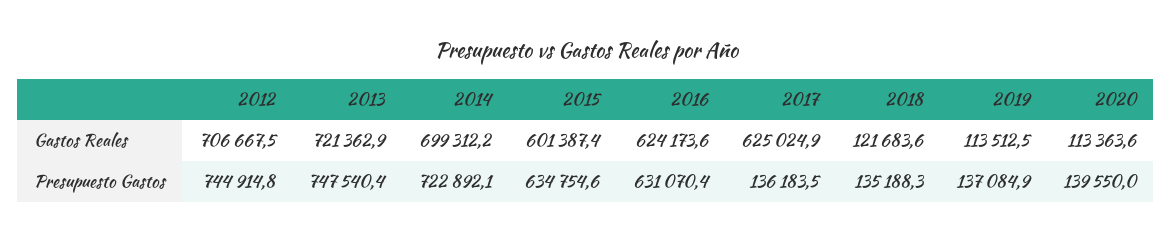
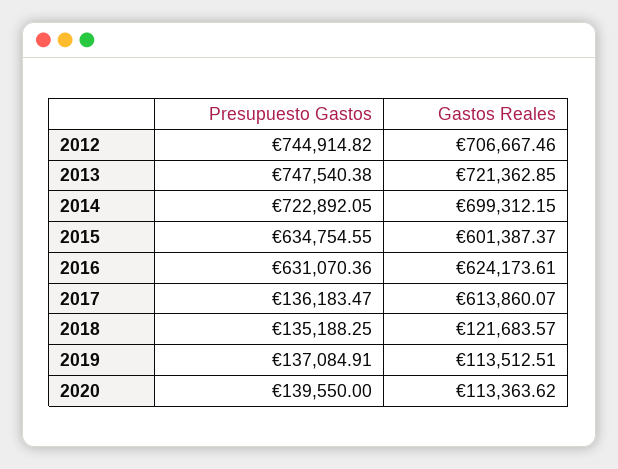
  {
    "2012": {
      "Gastos Reales": 706667.46,
      "Presupuesto Gastos": 744914.82
    },
    "2013": {
      "Gastos Reales": 721362.85,
      "Presupuesto Gastos": 747540.38
    },
    "2014": {
      "Gastos Reales": 699312.15,
      "Presupuesto Gastos": 722892.05
    },
    "2015": {
      "Gastos Reales": 601387.37,
      "Presupuesto Gastos": 634754.55
    },
    "2016": {
      "Gastos Reales": 624173.61,
      "Presupuesto Gastos": 631070.36
    },
    "2017": {
-     "Gastos Reales": 625024.9,
+     "Gastos Reales": 613860.07,
      "Presupuesto Gastos": 136183.47
    },
    "2018": {
      "Gastos Reales": 121683.57,
      "Presupuesto Gastos": 135188.25
    },
    "2019": {
      "Gastos Reales": 113512.51,
      "Presupuesto Gastos": 137084.91
    },
    "2020": {
      "Gastos Reales": 113363.62,
      "Presupuesto Gastos": 139550
    }
  }

